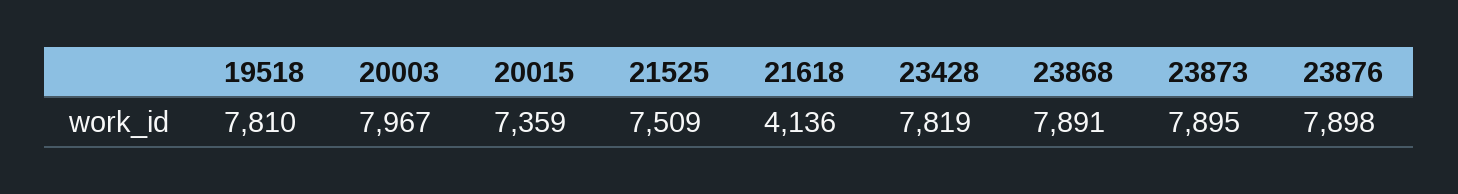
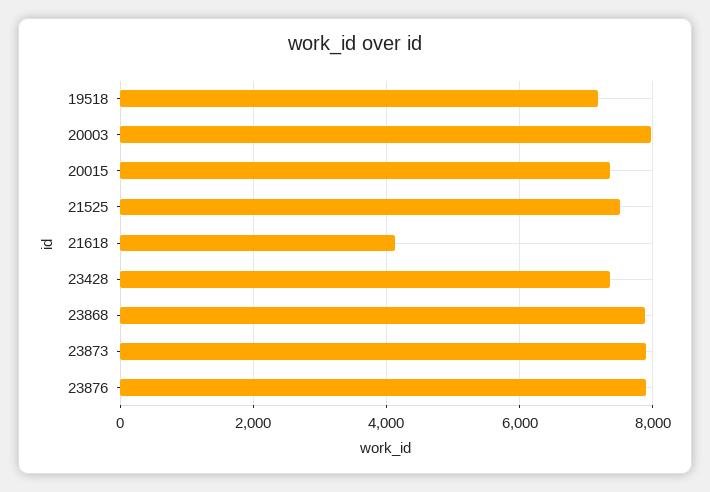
  {
-   "19518": 7810,
+   "19518": 7200,
    "20003": 7967,
    "20015": 7359,
    "21525": 7509,
    "21618": 4136,
-   "23428": 7819,
+   "23428": 7400,
    "23868": 7891,
    "23873": 7895,
    "23876": 7898
  }

